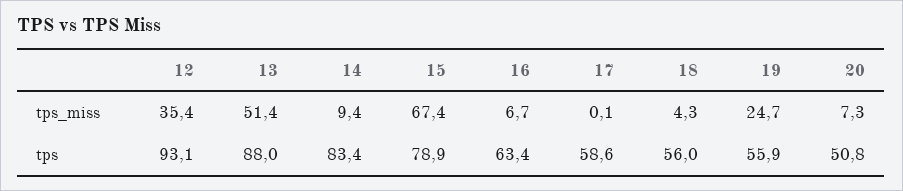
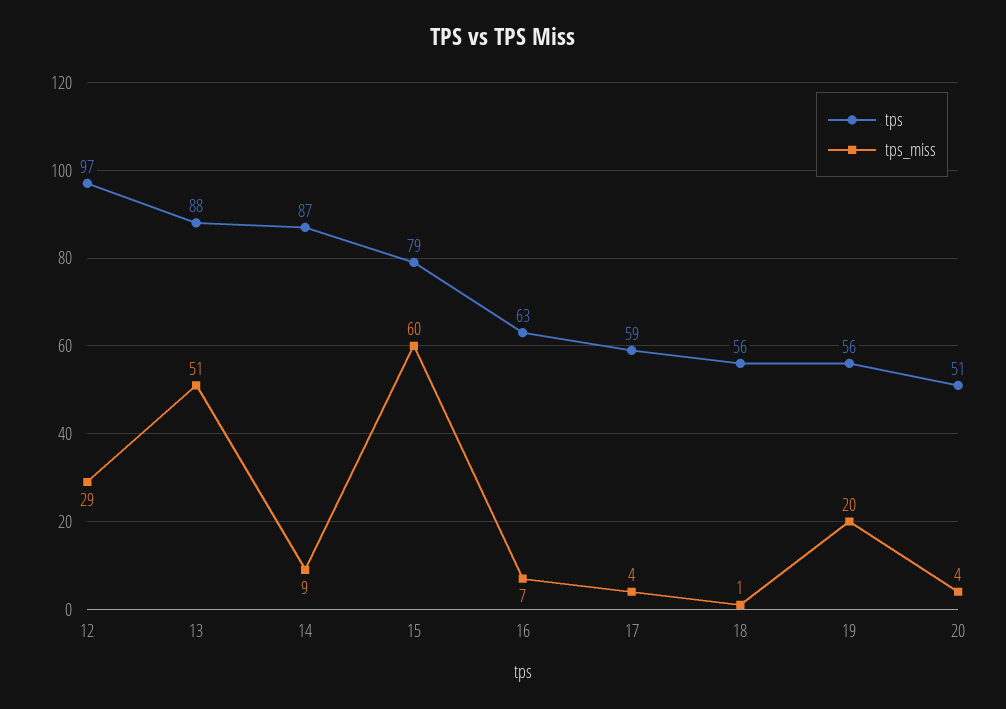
  {
    "tps_miss": {
-     "12": 35.4,
+     "12": 29,
      "13": 51.4,
      "14": 9.4,
-     "15": 67.4,
+     "15": 60,
      "16": 6.7,
-     "17": 0.1,
+     "17": 4,
-     "18": 4.3,
+     "18": 1,
-     "19": 24.7,
+     "19": 20,
-     "20": 7.3
+     "20": 4
    },
    "tps": {
-     "12": 93.1,
+     "12": 97,
      "13": 88,
-     "14": 83.4,
+     "14": 87,
      "15": 78.9,
      "16": 63.4,
      "17": 58.6,
      "18": 56,
      "19": 55.9,
      "20": 50.8
    }
  }

